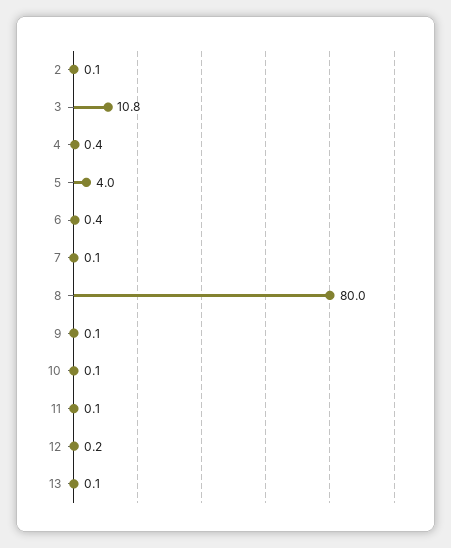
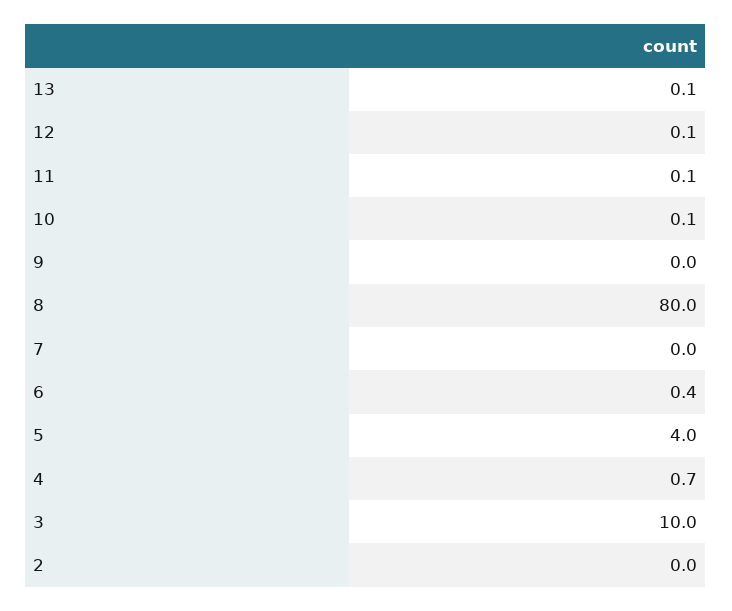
  {
-   "2": 0.1,
+   "2": 0,
-   "3": 10.8,
+   "3": 10,
-   "4": 0.4,
+   "4": 0.7,
    "5": 4,
    "6": 0.4,
-   "7": 0.1,
+   "7": 0,
    "8": 80,
-   "9": 0.1,
+   "9": 0,
    "10": 0.1,
    "11": 0.1,
-   "12": 0.2,
+   "12": 0.1,
    "13": 0.1
  }

